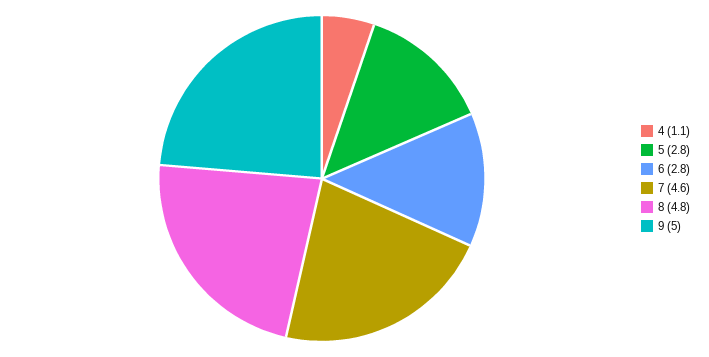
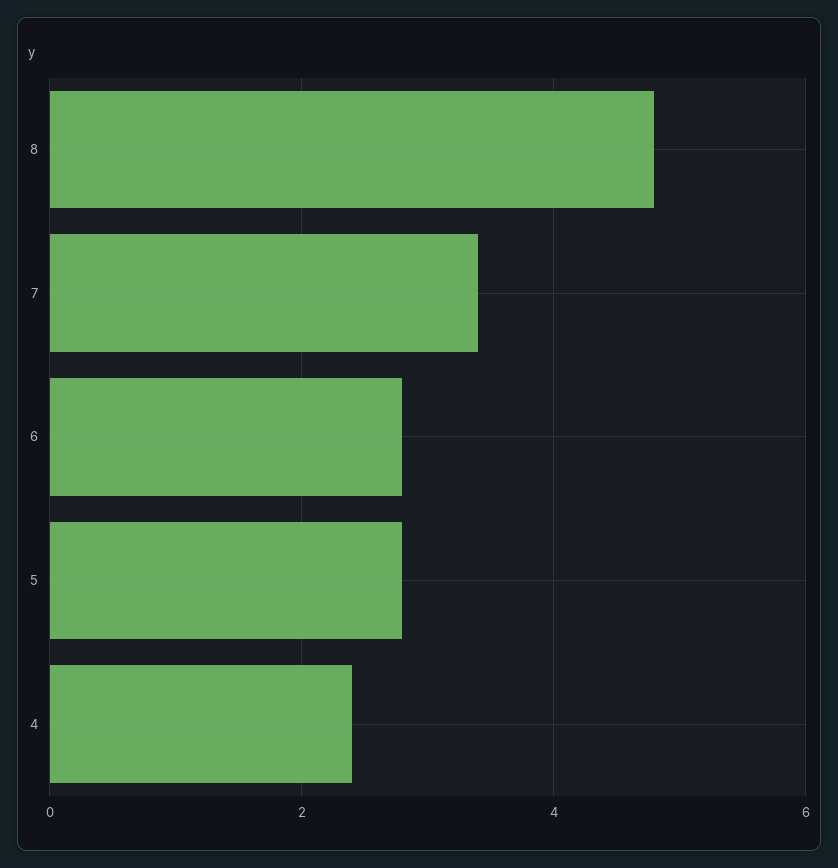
  {
-   "4": 1.1,
+   "4": 2.5,
    "5": 2.8,
    "6": 2.8,
-   "7": 4.6,
+   "7": 3.5,
-   "8": 4.8,
+   "8": 4.8
-   "9": 5
  }

